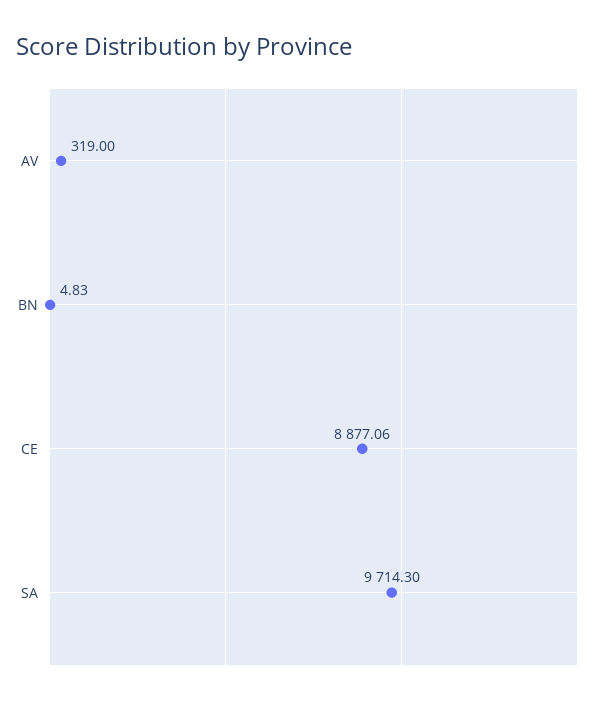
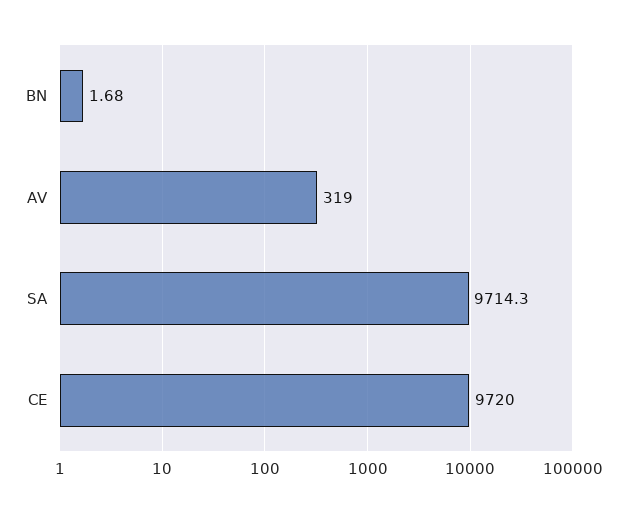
  {
    "AV": 319,
-   "BN": 4.83,
+   "BN": 1.68,
-   "CE": 8877.06,
+   "CE": 9720,
    "SA": 9714.3
  }

